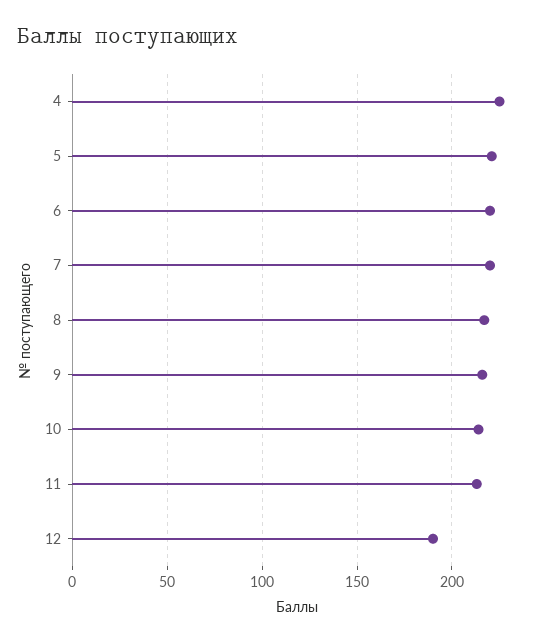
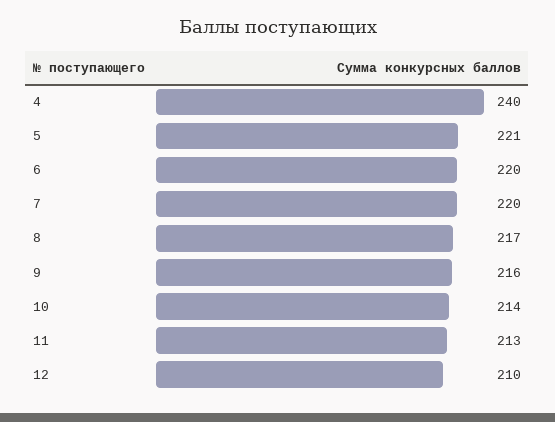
  {
-   "4": 225,
+   "4": 240,
    "5": 221,
    "6": 220,
    "7": 220,
    "8": 217,
    "9": 216,
    "10": 214,
    "11": 213,
-   "12": 190
+   "12": 210
  }

